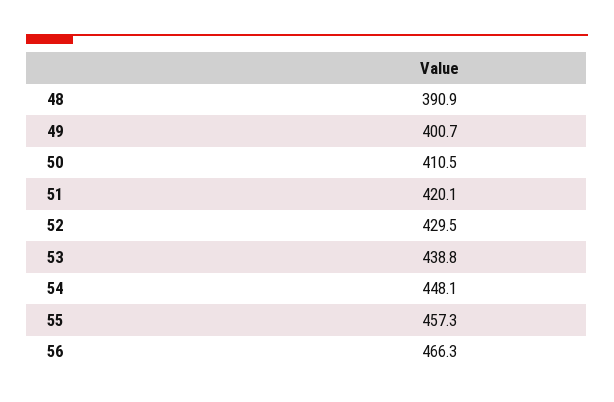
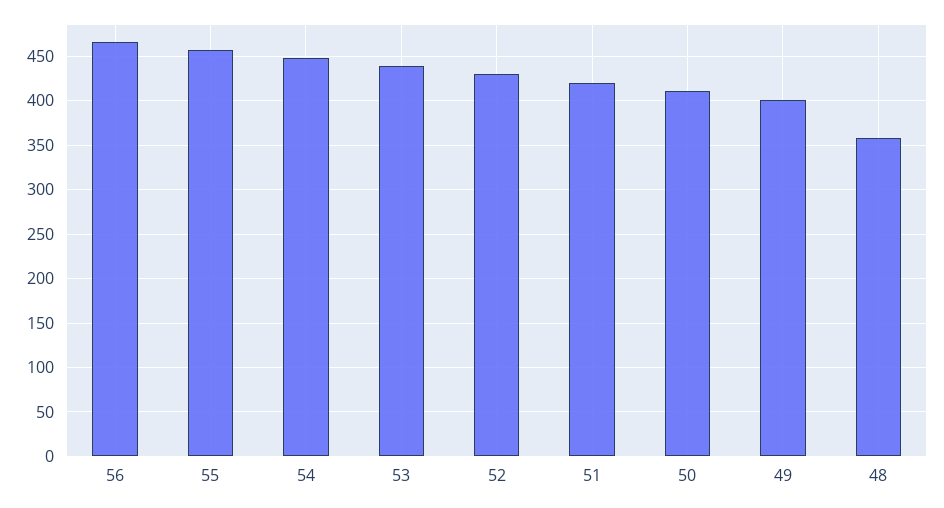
  {
-   "48": 390.9,
+   "48": 360,
    "49": 400.7,
    "50": 410.5,
    "51": 420.1,
    "52": 429.5,
    "53": 438.8,
    "54": 448.1,
    "55": 457.3,
    "56": 466.3
  }

